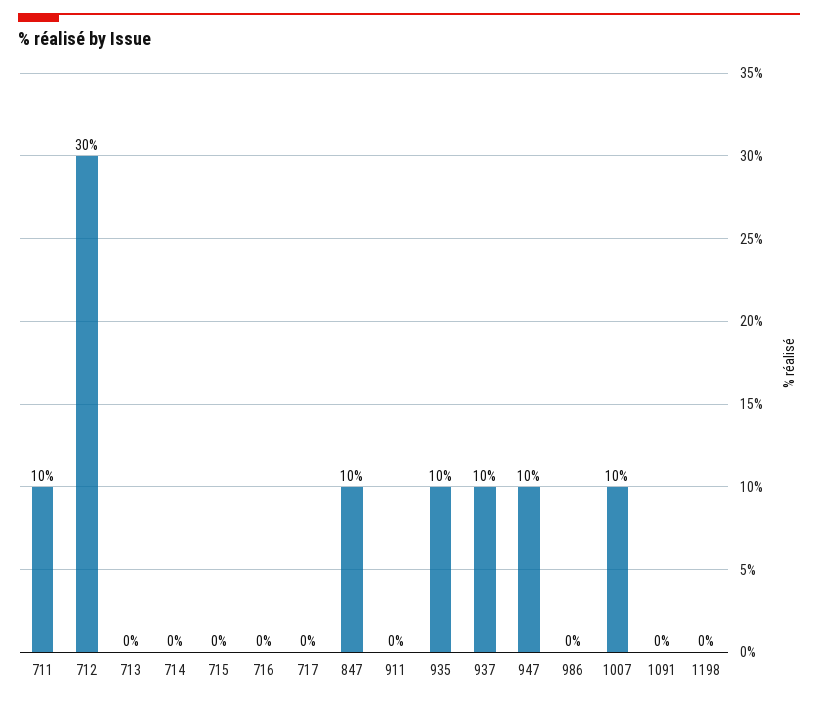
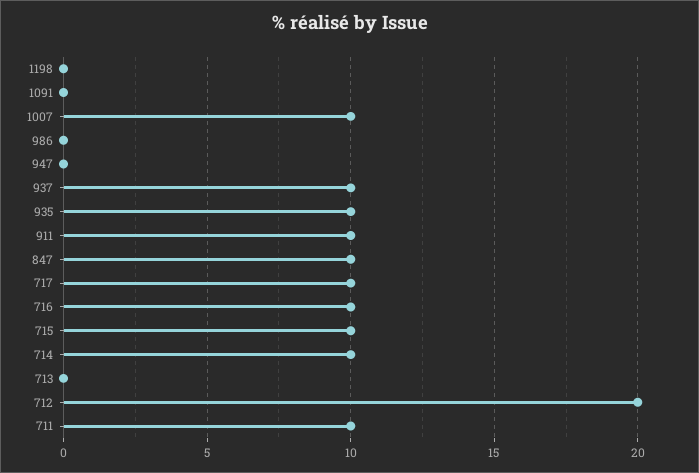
  {
    "711": 10,
-   "712": 30,
+   "712": 20,
    "713": 0,
-   "714": 0,
+   "714": 10,
-   "715": 0,
+   "715": 10,
-   "716": 0,
+   "716": 10,
-   "717": 0,
+   "717": 10,
    "847": 10,
-   "911": 0,
+   "911": 10,
    "935": 10,
    "937": 10,
-   "947": 10,
+   "947": 0,
    "986": 0,
    "1007": 10,
    "1091": 0,
    "1198": 0
  }

